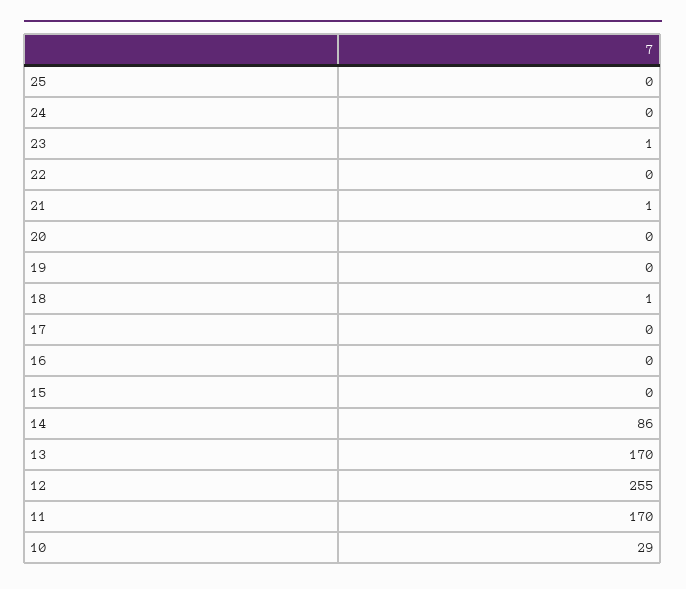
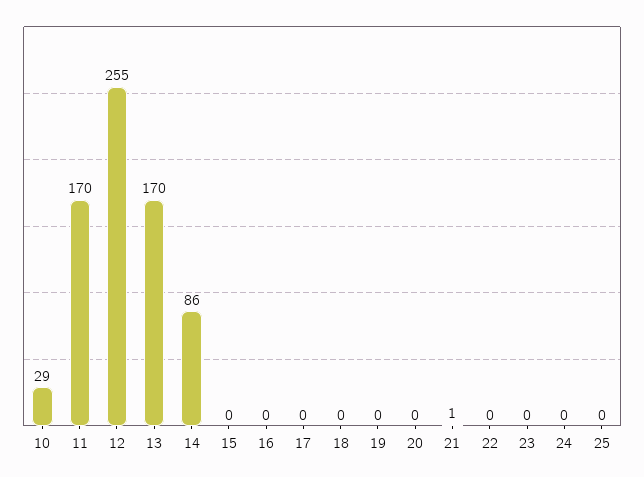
  {
    "25": 0,
    "24": 0,
-   "23": 1,
+   "23": 0,
    "22": 0,
    "21": 1,
    "20": 0,
    "19": 0,
-   "18": 1,
+   "18": 0,
    "17": 0,
    "16": 0,
    "15": 0,
    "14": 86,
    "13": 170,
    "12": 255,
    "11": 170,
    "10": 29
  }

